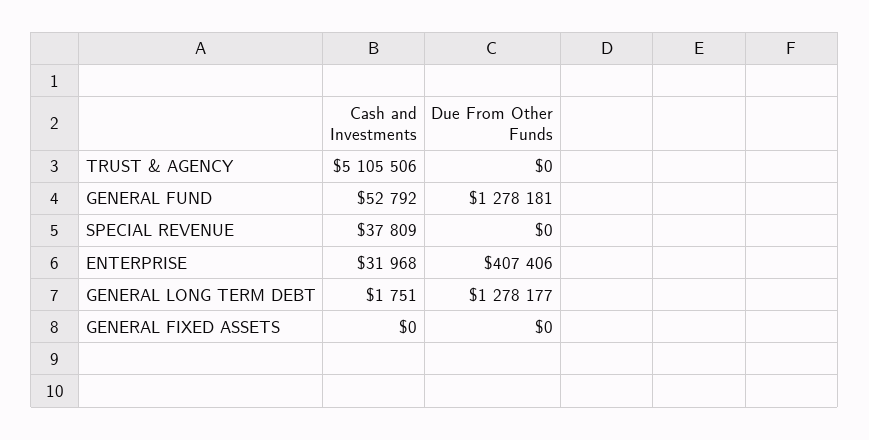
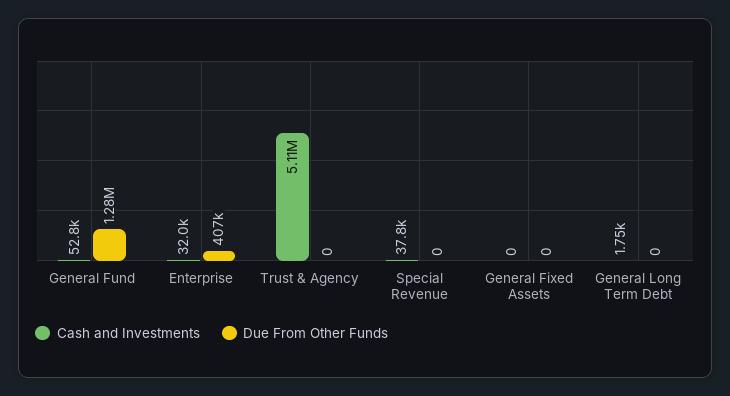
  {
    "Cash and Investments": {
      "TRUST & AGENCY": 5105506,
      "GENERAL FUND": 52792,
      "SPECIAL REVENUE": 37809,
      "ENTERPRISE": 31968,
      "GENERAL LONG TERM DEBT": 1751,
      "GENERAL FIXED ASSETS": 0
    },
    "Due From Other Funds": {
      "TRUST & AGENCY": 0,
      "GENERAL FUND": 1278181,
      "SPECIAL REVENUE": 0,
      "ENTERPRISE": 407406,
-     "GENERAL LONG TERM DEBT": 1278177,
+     "GENERAL LONG TERM DEBT": 0,
      "GENERAL FIXED ASSETS": 0
    }
  }

